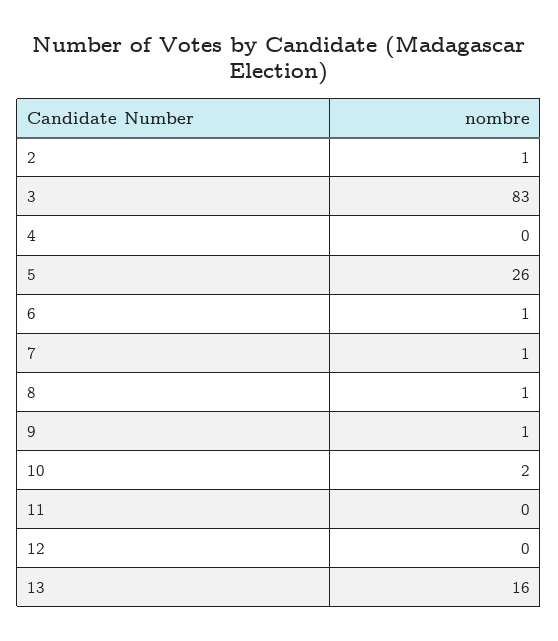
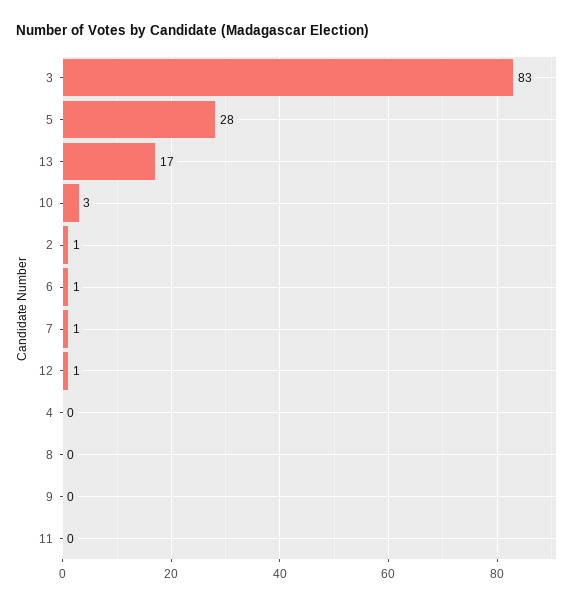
  {
    "2": 1,
    "3": 83,
    "4": 0,
-   "5": 26,
+   "5": 28,
    "6": 1,
    "7": 1,
-   "8": 1,
+   "8": 0,
-   "9": 1,
+   "9": 0,
-   "10": 2,
+   "10": 3,
    "11": 0,
-   "12": 0,
+   "12": 1,
-   "13": 16
+   "13": 17
  }

